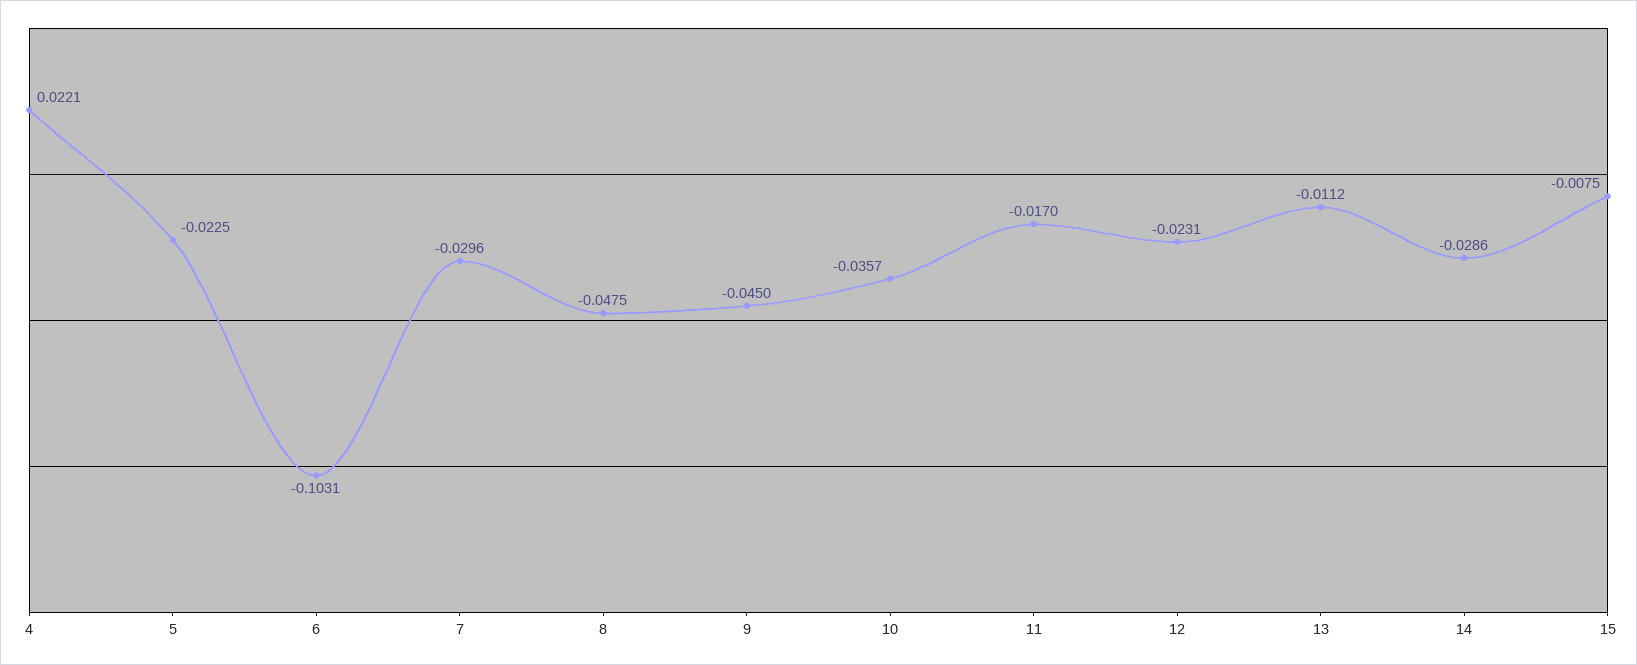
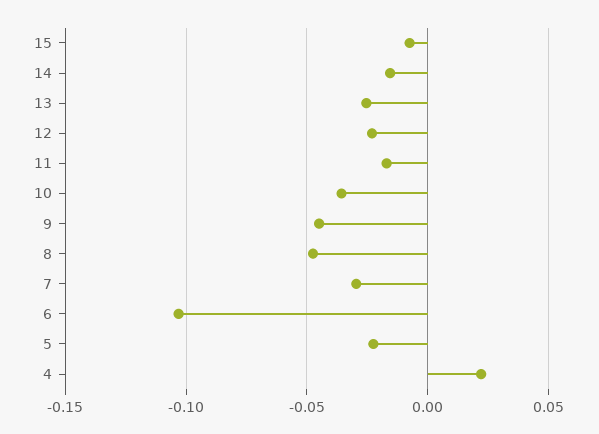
  {
    "4": 0.0221,
    "5": -0.0225,
    "6": -0.1031,
    "7": -0.0296,
    "8": -0.0475,
    "9": -0.045,
    "10": -0.0357,
    "11": -0.017,
    "12": -0.0231,
-   "13": -0.0112,
+   "13": -0.025,
-   "14": -0.0286,
+   "14": -0.015,
    "15": -0.0075
  }

